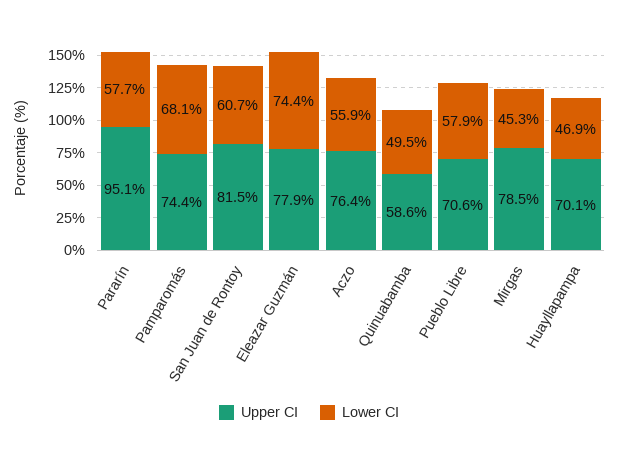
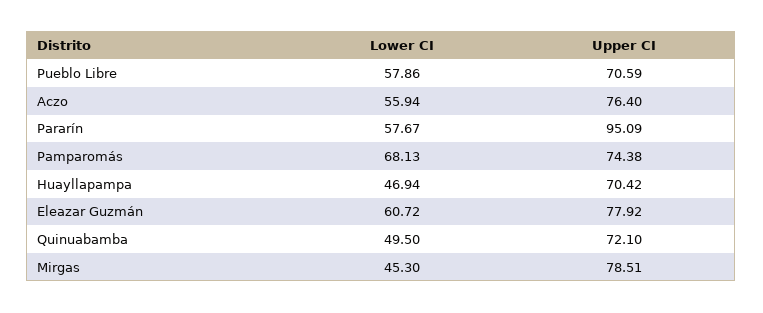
  {
    "Upper CI": {
      "Pararín": 95.09,
      "Pamparomás": 74.38,
-     "San Juan de Rontoy": 81.5,
      "Eleazar Guzmán": 77.92,
      "Aczo": 76.4,
-     "Quinuabamba": 58.6,
+     "Quinuabamba": 72.1,
      "Pueblo Libre": 70.59,
      "Mirgas": 78.51,
-     "Huayllapampa": 70.1
+     "Huayllapampa": 70.42
    },
    "Lower CI": {
      "Pararín": 57.67,
      "Pamparomás": 68.13,
-     "San Juan de Rontoy": 60.7,
-     "Eleazar Guzmán": 74.4,
+     "Eleazar Guzmán": 60.72,
      "Aczo": 55.94,
      "Quinuabamba": 49.5,
      "Pueblo Libre": 57.86,
      "Mirgas": 45.3,
      "Huayllapampa": 46.94
    }
  }

